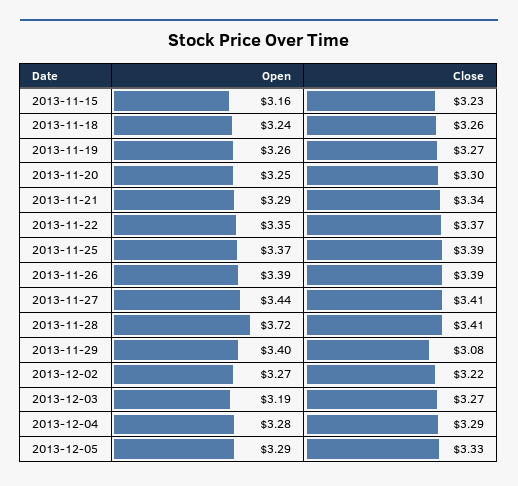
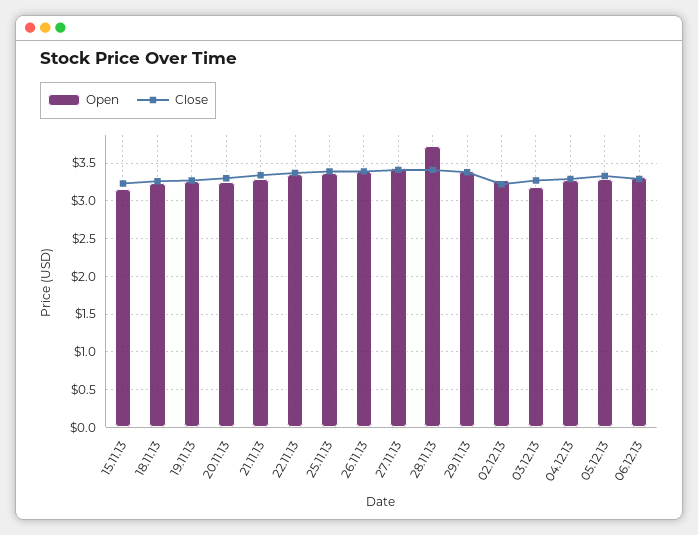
  {
    "Open": {
      "2013-11-15": 3.16,
      "2013-11-18": 3.24,
      "2013-11-19": 3.26,
      "2013-11-20": 3.25,
      "2013-11-21": 3.29,
      "2013-11-22": 3.35,
      "2013-11-25": 3.37,
      "2013-11-26": 3.39,
      "2013-11-27": 3.44,
      "2013-11-28": 3.72,
      "2013-11-29": 3.4,
      "2013-12-02": 3.27,
      "2013-12-03": 3.19,
      "2013-12-04": 3.28,
-     "2013-12-05": 3.29
+     "2013-12-05": 3.29,
+     "06.12.13": 3.3
    },
    "Close": {
      "2013-11-15": 3.23,
      "2013-11-18": 3.26,
      "2013-11-19": 3.27,
      "2013-11-20": 3.3,
      "2013-11-21": 3.34,
      "2013-11-22": 3.37,
      "2013-11-25": 3.39,
      "2013-11-26": 3.39,
      "2013-11-27": 3.41,
      "2013-11-28": 3.41,
-     "2013-11-29": 3.08,
+     "2013-11-29": 3.4,
      "2013-12-02": 3.22,
      "2013-12-03": 3.27,
      "2013-12-04": 3.29,
-     "2013-12-05": 3.33
+     "2013-12-05": 3.33,
+     "06.12.13": 3.3
    }
  }

